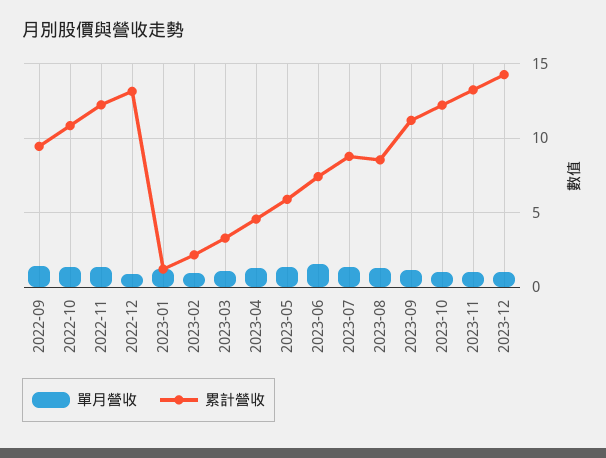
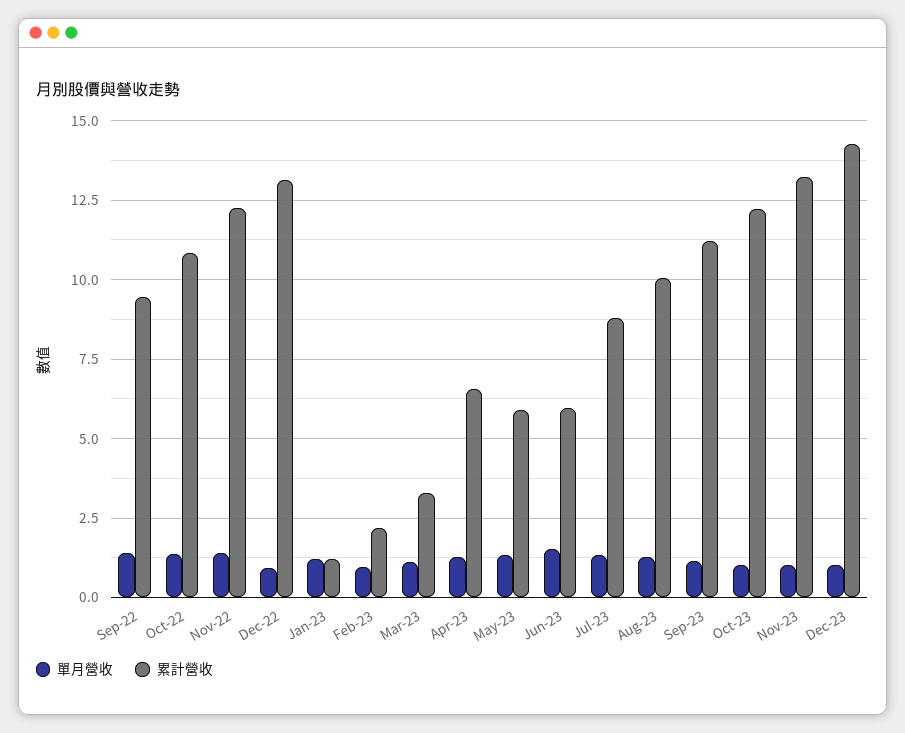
  {
    "單月營收": {
      "2022-09": 1.5,
      "2022-10": 1.5,
      "2022-11": 1.5,
      "2022-12": 1,
      "2023-01": 1.25,
      "2023-02": 1,
      "2023-03": 1,
      "2023-04": 1.25,
      "2023-05": 1.25,
      "2023-06": 1.5,
      "2023-07": 1.25,
      "2023-08": 1.25,
      "2023-09": 1.25,
      "2023-10": 1,
      "2023-11": 1,
      "2023-12": 1
    },
    "累計營收": {
      "2022-09": 9.5,
      "2022-10": 10.75,
      "2022-11": 12.25,
      "2022-12": 13.25,
      "2023-01": 1.25,
      "2023-02": 2.25,
      "2023-03": 3.25,
-     "2023-04": 4.5,
+     "2023-04": 6.5,
      "2023-05": 6,
-     "2023-06": 7.5,
+     "2023-06": 6,
      "2023-07": 8.75,
-     "2023-08": 8.5,
+     "2023-08": 10,
      "2023-09": 11.25,
      "2023-10": 12.25,
      "2023-11": 13.25,
      "2023-12": 14.25
    }
  }

